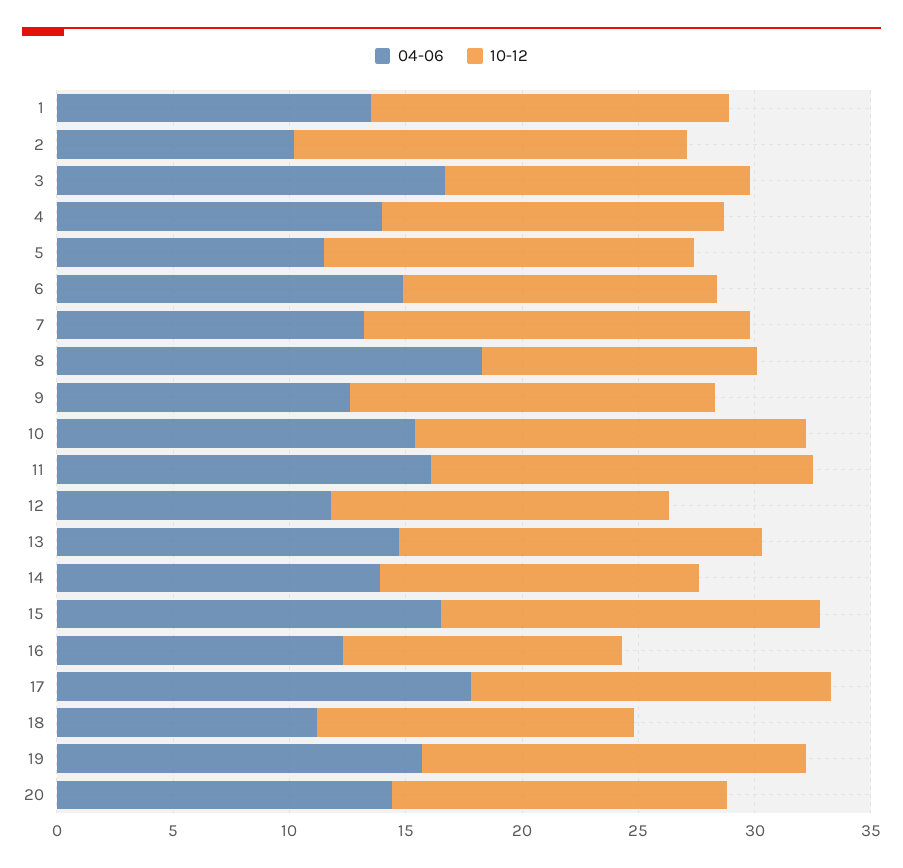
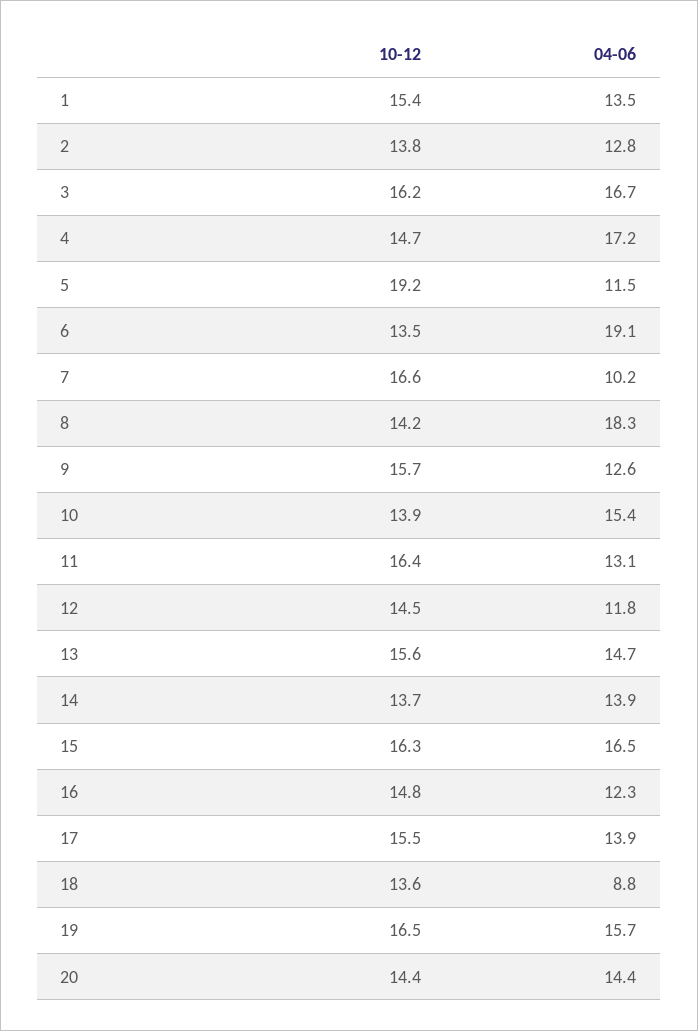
  {
    "04-06": {
      "1": 13.5,
-     "2": 10,
+     "2": 12.8,
      "3": 16.7,
-     "4": 14,
+     "4": 17.2,
      "5": 11.5,
-     "6": 15,
+     "6": 19.1,
-     "7": 13,
+     "7": 10.2,
      "8": 18.3,
      "9": 12.6,
      "10": 15.4,
-     "11": 16,
+     "11": 13.1,
      "12": 11.8,
      "13": 14.7,
      "14": 13.9,
      "15": 16.5,
      "16": 12.3,
-     "17": 18,
+     "17": 13.9,
-     "18": 11,
+     "18": 8.8,
      "19": 15.7,
      "20": 14.4
    },
    "10-12": {
      "1": 15.4,
-     "2": 17,
+     "2": 13.8,
-     "3": 13,
+     "3": 16.2,
      "4": 14.7,
-     "5": 16,
+     "5": 19.2,
      "6": 13.5,
      "7": 16.6,
-     "8": 12,
+     "8": 14.2,
      "9": 15.7,
-     "10": 17,
+     "10": 13.9,
      "11": 16.4,
      "12": 14.5,
      "13": 15.6,
      "14": 13.7,
      "15": 16.3,
-     "16": 12,
+     "16": 14.8,
      "17": 15.5,
      "18": 13.6,
      "19": 16.5,
      "20": 14.4
    }
  }

